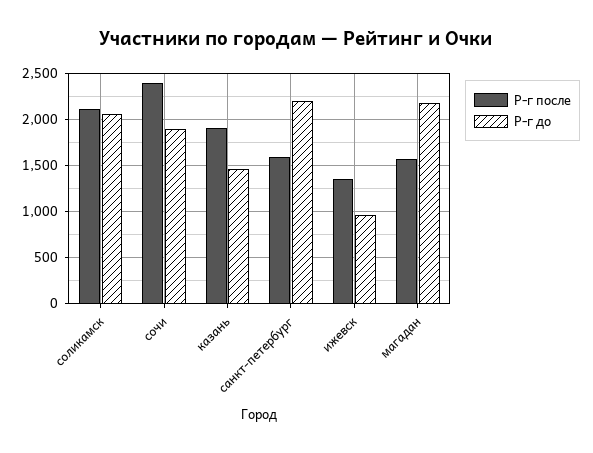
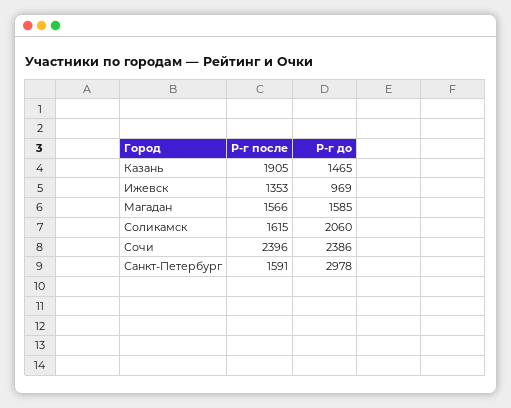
  {
    "Р-г после": {
-     "соликамск": 2100,
+     "соликамск": 1615,
      "сочи": 2396,
      "казань": 1905,
      "санкт-петербург": 1591,
      "ижевск": 1353,
      "магадан": 1566
    },
    "Р-г до": {
      "соликамск": 2060,
-     "сочи": 1900,
+     "сочи": 2386,
      "казань": 1465,
-     "санкт-петербург": 2200,
+     "санкт-петербург": 2978,
      "ижевск": 969,
-     "магадан": 2200
+     "магадан": 1585
    }
  }

